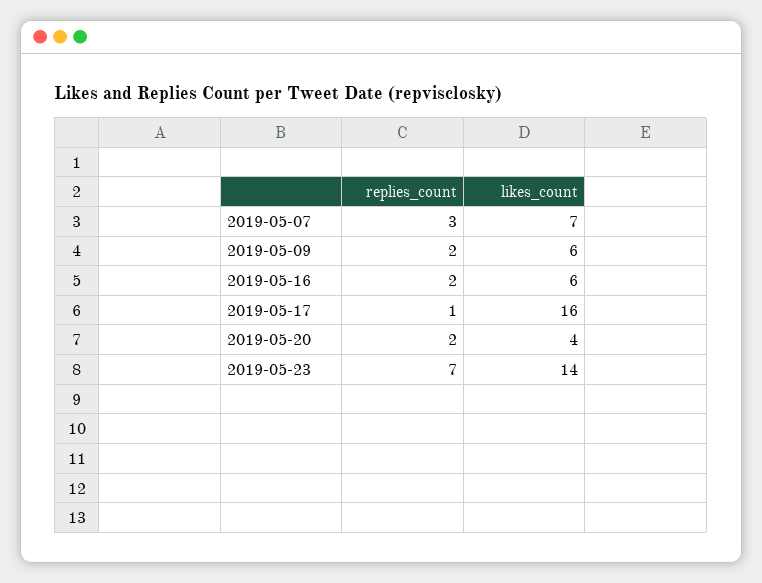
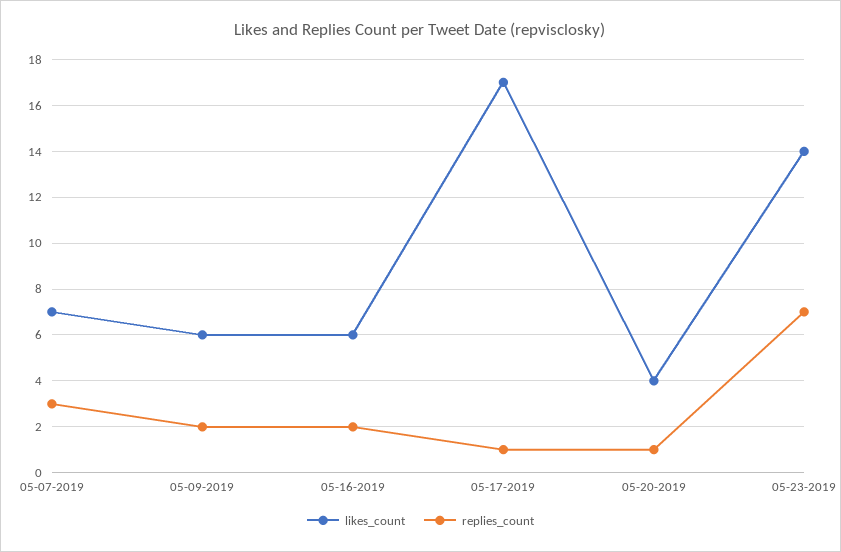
  {
    "replies_count": {
      "2019-05-07": 3,
      "2019-05-09": 2,
      "2019-05-16": 2,
      "2019-05-17": 1,
-     "2019-05-20": 2,
+     "2019-05-20": 1,
      "2019-05-23": 7
    },
    "likes_count": {
      "2019-05-07": 7,
      "2019-05-09": 6,
      "2019-05-16": 6,
-     "2019-05-17": 16,
+     "2019-05-17": 17,
      "2019-05-20": 4,
      "2019-05-23": 14
    }
  }

